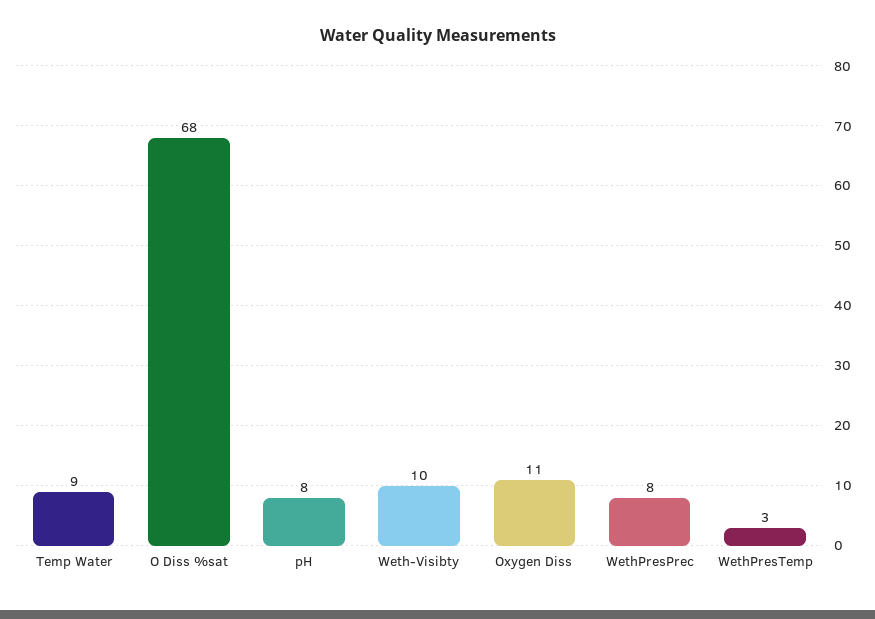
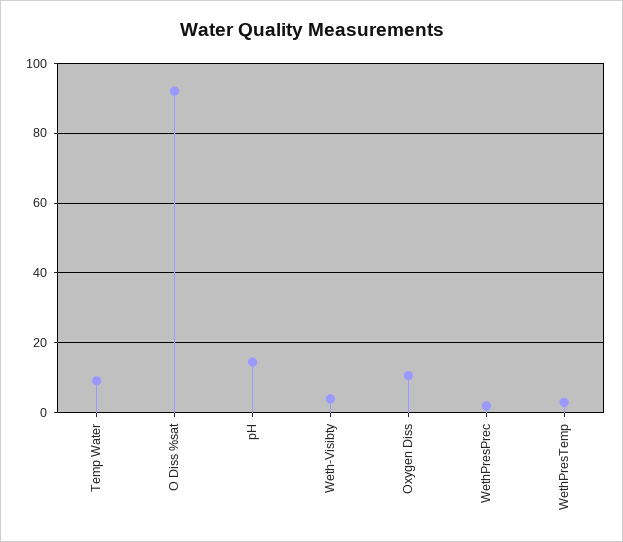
  {
    "Temp Water": 9,
-   "O Diss %sat": 68,
+   "O Diss %sat": 92,
-   "pH": 8,
+   "pH": 14,
-   "Weth-Visibty": 10,
+   "Weth-Visibty": 4,
    "Oxygen Diss": 11,
-   "WethPresPrec": 8,
+   "WethPresPrec": 2,
    "WethPresTemp": 3
  }

